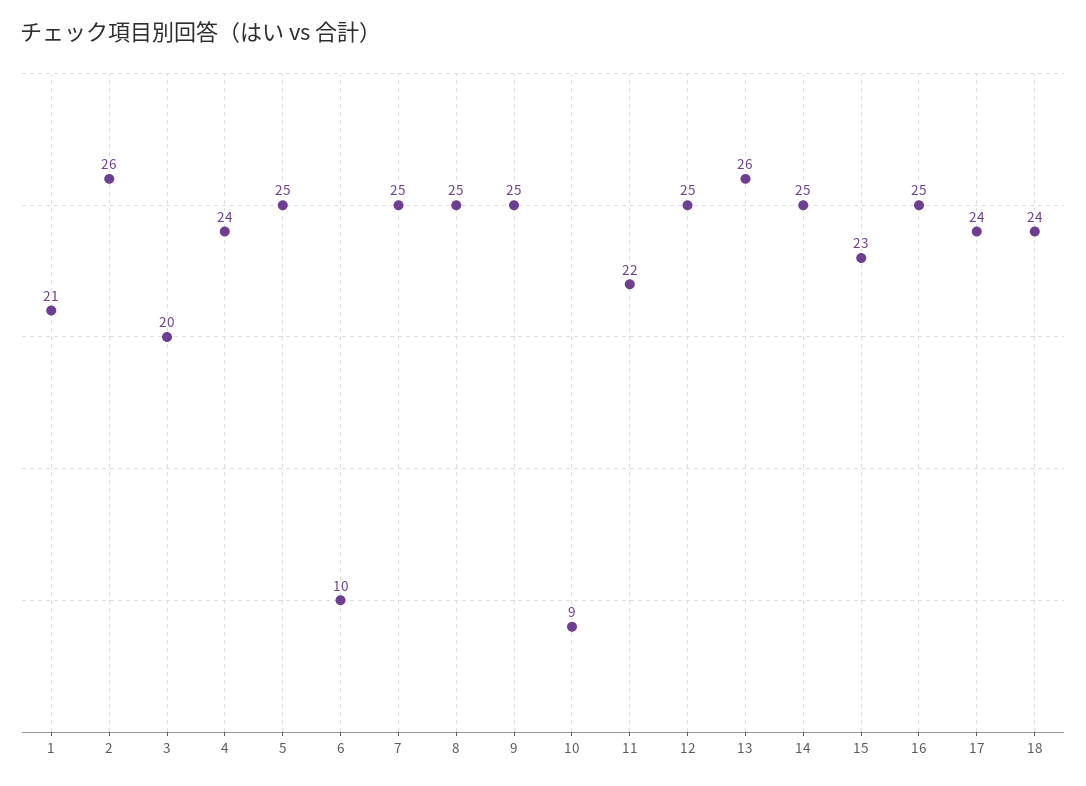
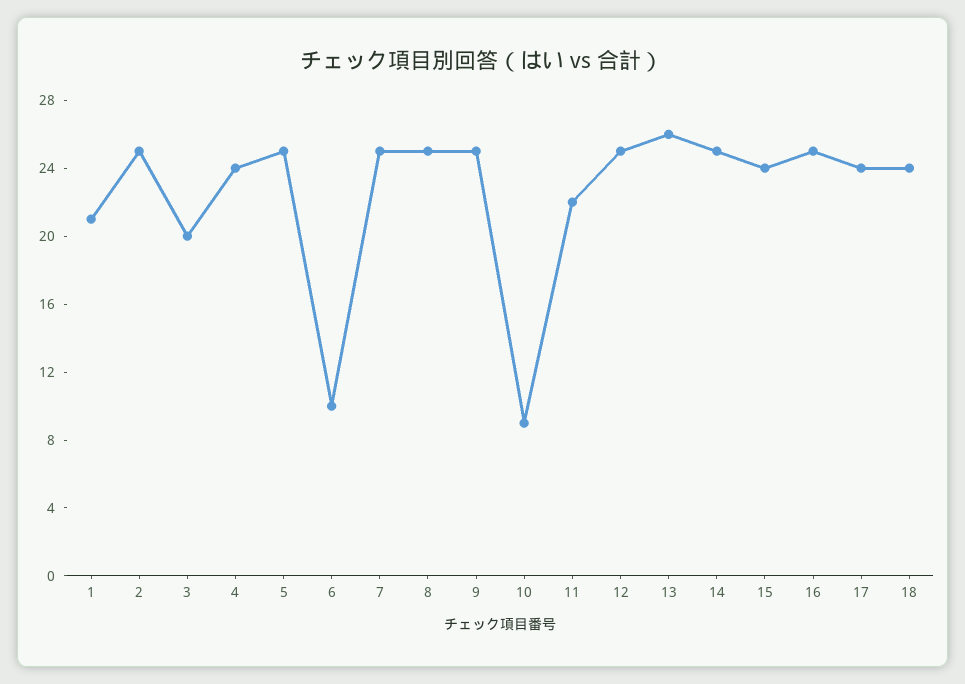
  {
    "1": 21,
-   "2": 26,
+   "2": 25,
    "3": 20,
    "4": 24,
    "5": 25,
    "6": 10,
    "7": 25,
    "8": 25,
    "9": 25,
    "10": 9,
    "11": 22,
    "12": 25,
    "13": 26,
    "14": 25,
-   "15": 23,
+   "15": 24,
    "16": 25,
    "17": 24,
    "18": 24
  }

